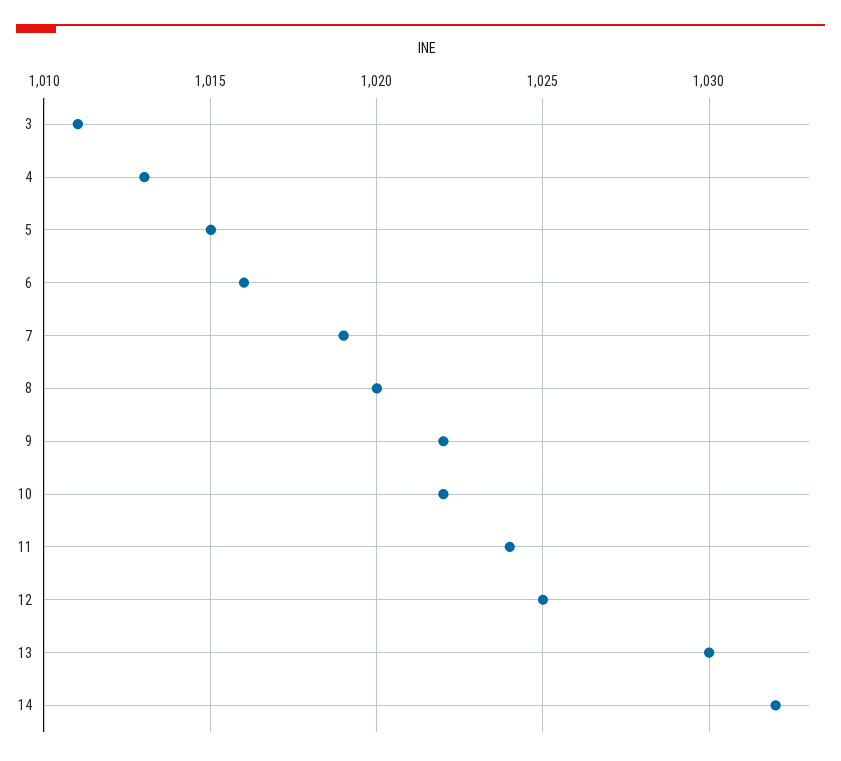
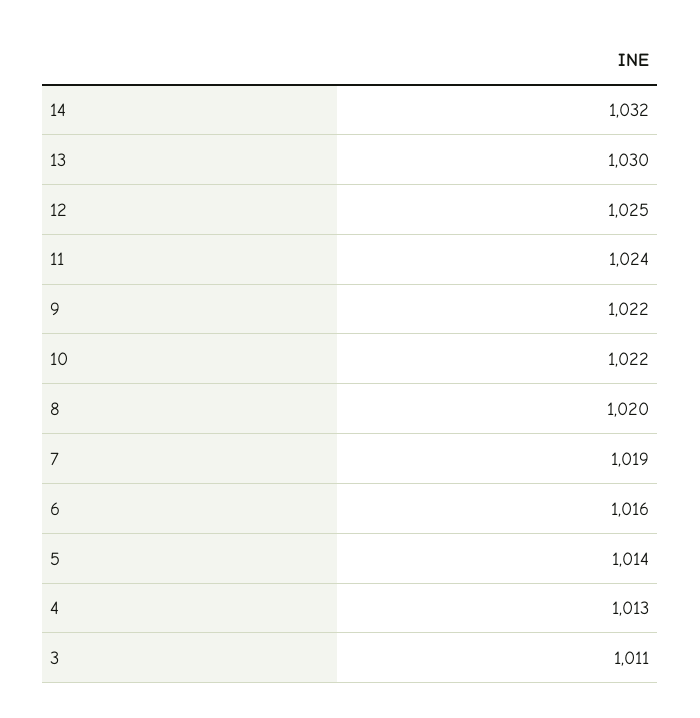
  {
    "3": 1011,
    "4": 1013,
-   "5": 1015,
+   "5": 1014,
    "6": 1016,
    "7": 1019,
    "8": 1020,
    "9": 1022,
    "10": 1022,
    "11": 1024,
    "12": 1025,
    "13": 1030,
    "14": 1032
  }

